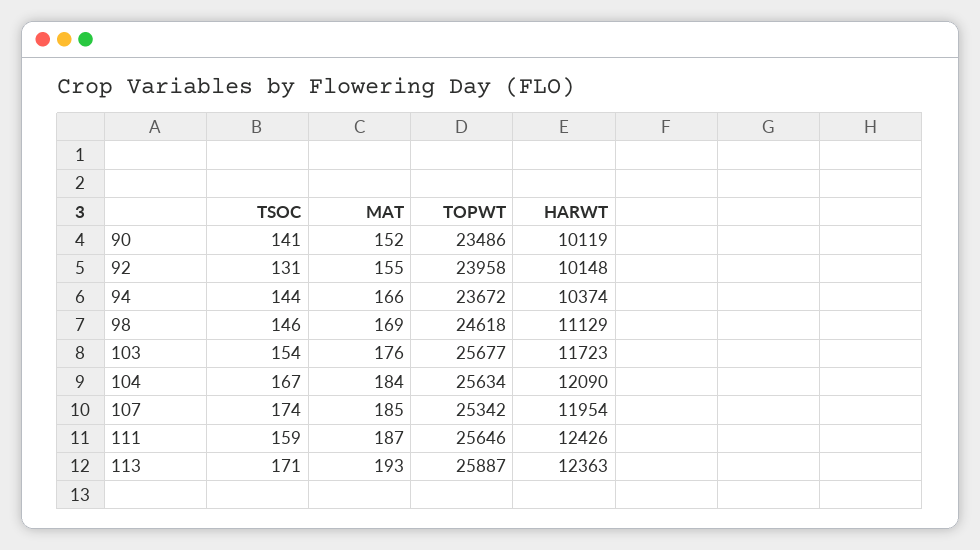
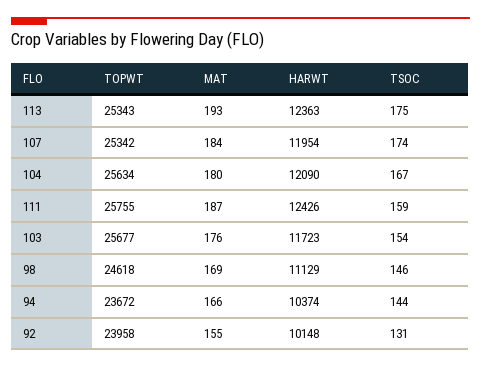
  {
    "TSOC": {
-     "90": 141,
      "92": 131,
      "94": 144,
      "98": 146,
      "103": 154,
      "104": 167,
      "107": 174,
      "111": 159,
-     "113": 171
+     "113": 175
    },
    "MAT": {
-     "90": 152,
      "92": 155,
      "94": 166,
      "98": 169,
      "103": 176,
-     "104": 184,
+     "104": 180,
-     "107": 185,
+     "107": 184,
      "111": 187,
      "113": 193
    },
    "TOPWT": {
-     "90": 23486,
      "92": 23958,
      "94": 23672,
      "98": 24618,
      "103": 25677,
      "104": 25634,
      "107": 25342,
-     "111": 25646,
+     "111": 25755,
-     "113": 25887
+     "113": 25343
    },
    "HARWT": {
-     "90": 10119,
      "92": 10148,
      "94": 10374,
      "98": 11129,
      "103": 11723,
      "104": 12090,
      "107": 11954,
      "111": 12426,
      "113": 12363
    }
  }

